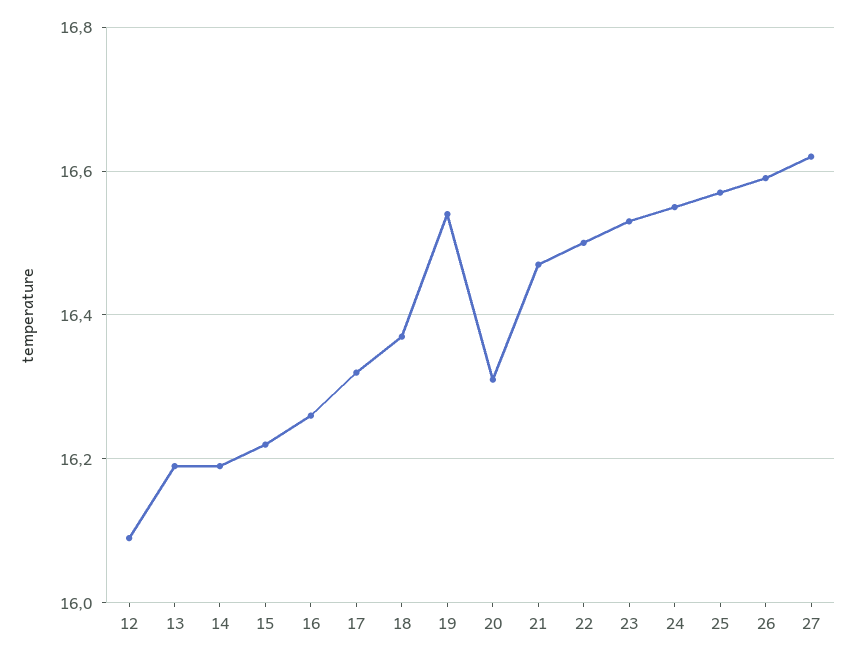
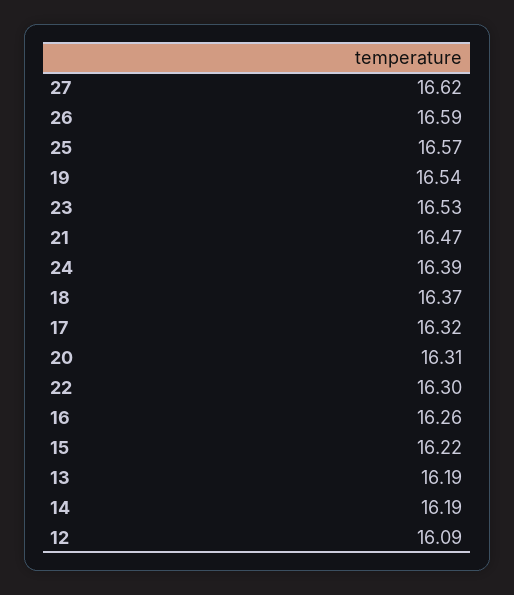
  {
    "12": 16.09,
    "13": 16.19,
    "14": 16.19,
    "15": 16.22,
    "16": 16.26,
    "17": 16.32,
    "18": 16.37,
    "19": 16.54,
    "20": 16.31,
    "21": 16.47,
-   "22": 16.5,
+   "22": 16.3,
    "23": 16.53,
-   "24": 16.55,
+   "24": 16.39,
    "25": 16.57,
    "26": 16.59,
    "27": 16.62
  }

